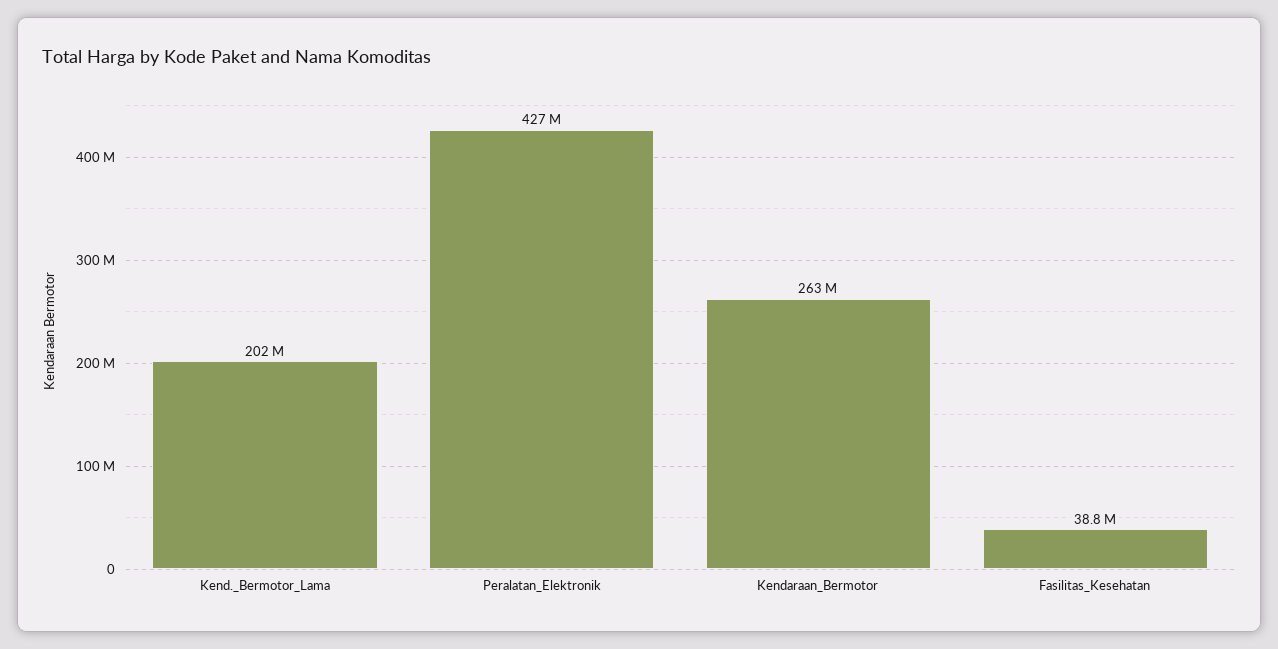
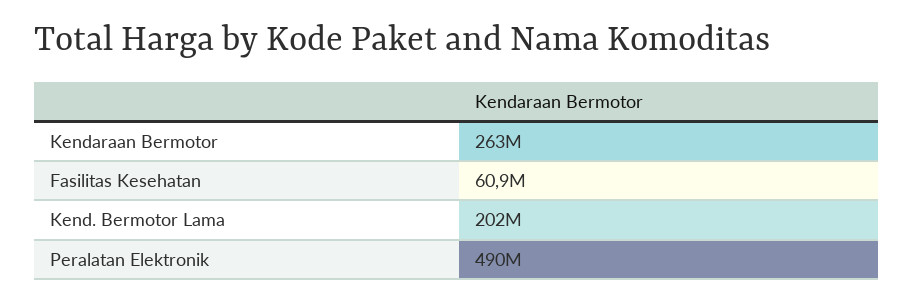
  {
    "Kend._Bermotor_Lama": 202000000,
-   "Peralatan_Elektronik": 427000000,
+   "Peralatan_Elektronik": 490000000,
    "Kendaraan_Bermotor": 263000000,
-   "Fasilitas_Kesehatan": 38800000
+   "Fasilitas_Kesehatan": 60900000
  }

